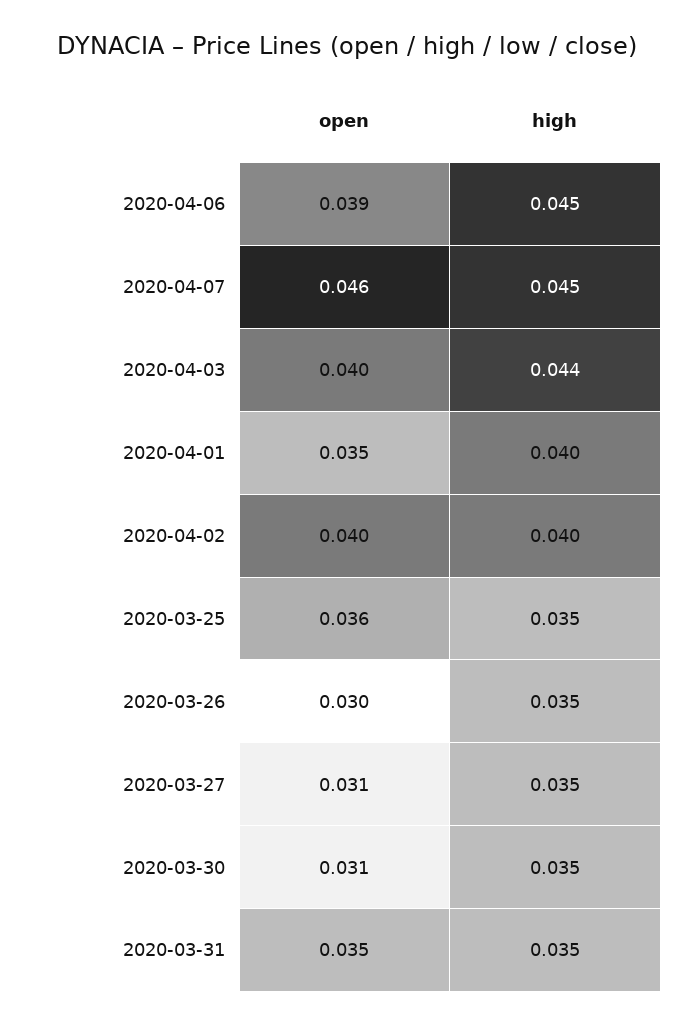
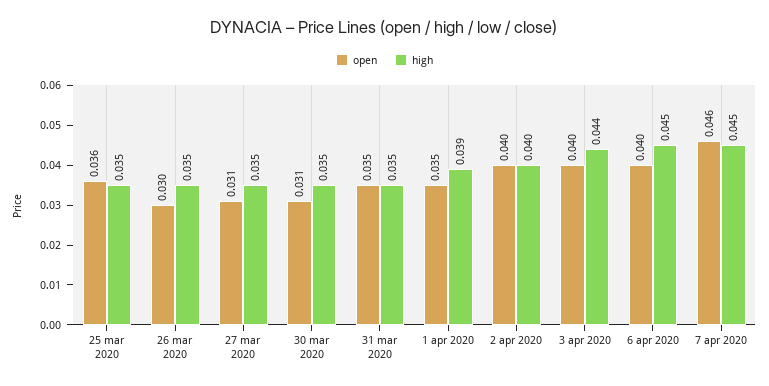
  {
    "open": {
-     "2020-04-06": 0.039,
+     "2020-04-06": 0.04,
      "2020-04-07": 0.046,
      "2020-04-03": 0.04,
      "2020-04-01": 0.035,
      "2020-04-02": 0.04,
      "2020-03-25": 0.036,
      "2020-03-26": 0.03,
      "2020-03-27": 0.031,
      "2020-03-30": 0.031,
      "2020-03-31": 0.035
    },
    "high": {
      "2020-04-06": 0.045,
      "2020-04-07": 0.045,
      "2020-04-03": 0.044,
-     "2020-04-01": 0.04,
+     "2020-04-01": 0.039,
      "2020-04-02": 0.04,
      "2020-03-25": 0.035,
      "2020-03-26": 0.035,
      "2020-03-27": 0.035,
      "2020-03-30": 0.035,
      "2020-03-31": 0.035
    }
  }

